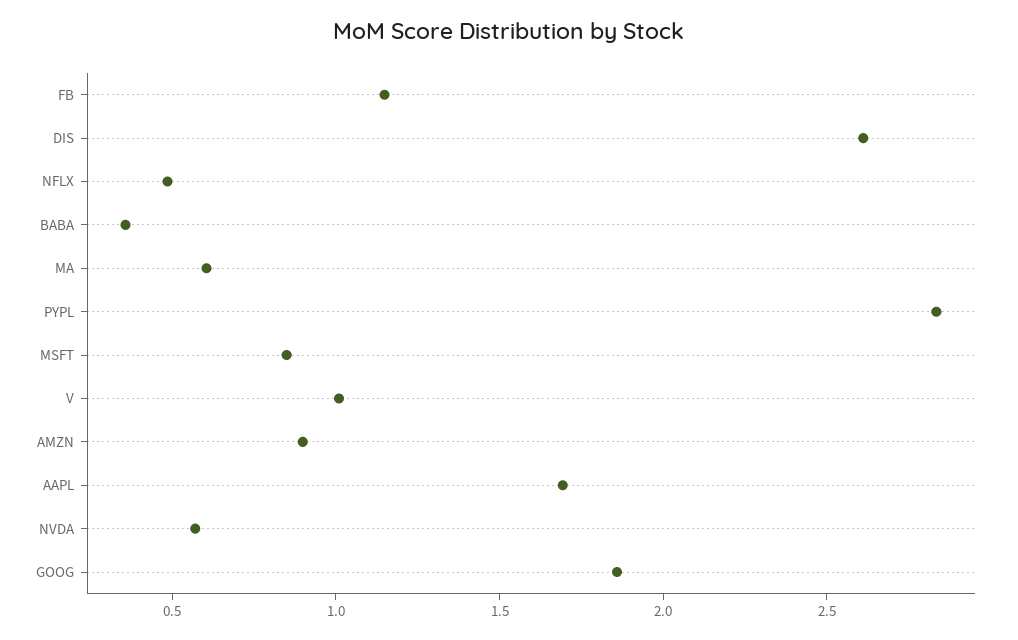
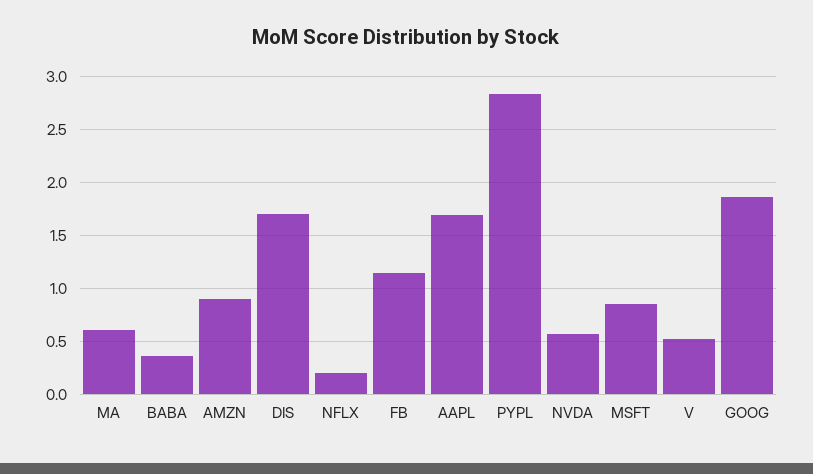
  {
    "FB": 1.1,
-   "DIS": 2.6,
+   "DIS": 1.7,
-   "NFLX": 0.5,
+   "NFLX": 0.2,
    "BABA": 0.4,
    "MA": 0.6,
    "PYPL": 2.8,
    "MSFT": 0.9,
-   "V": 1,
+   "V": 0.5,
    "AMZN": 0.9,
    "AAPL": 1.7,
    "NVDA": 0.6,
    "GOOG": 1.9
  }

